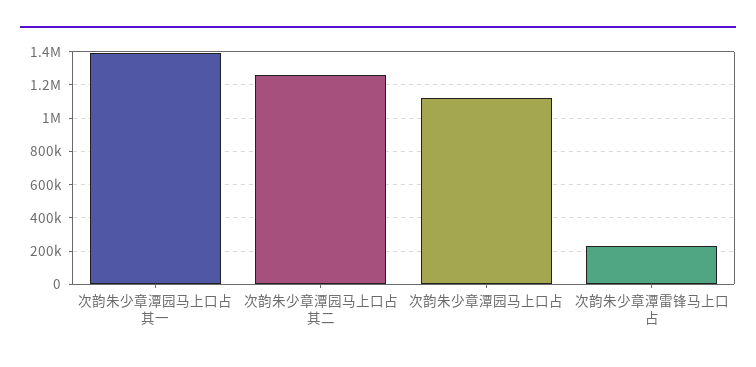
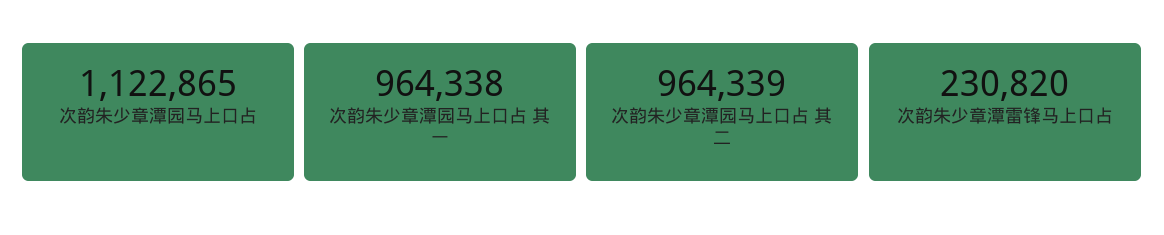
  {
-   "次韵朱少章潭园马上口占 其一": 1400000,
+   "次韵朱少章潭园马上口占 其一": 964338,
-   "次韵朱少章潭园马上口占 其二": 1250000,
+   "次韵朱少章潭园马上口占 其二": 964339,
    "次韵朱少章潭园马上口占": 1122865,
    "次韵朱少章潭雷锋马上口占": 230820
  }

